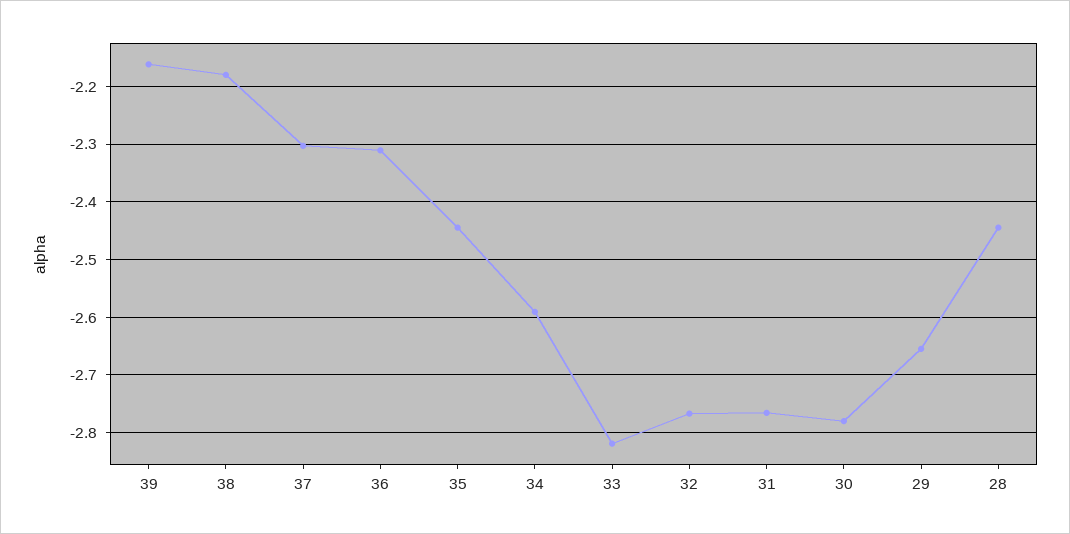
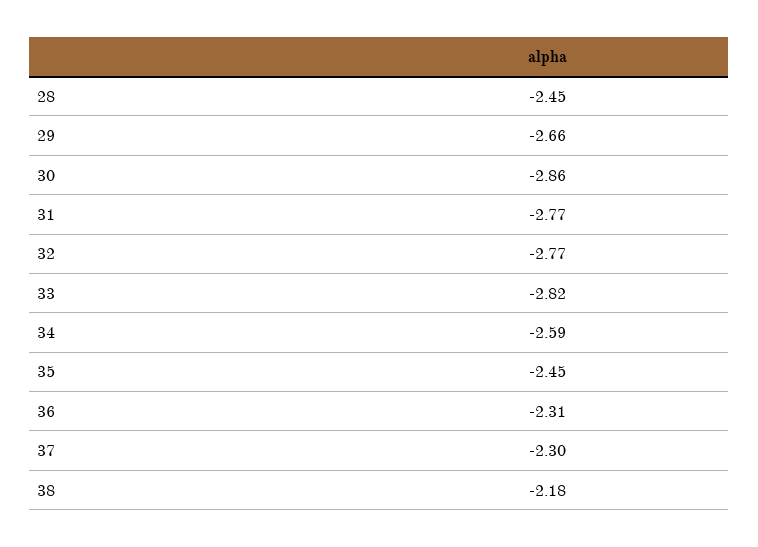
  {
-   "39": -2.16,
    "38": -2.18,
    "37": -2.3,
    "36": -2.31,
    "35": -2.45,
    "34": -2.59,
    "33": -2.82,
    "32": -2.77,
    "31": -2.77,
-   "30": -2.78,
+   "30": -2.86,
    "29": -2.66,
    "28": -2.45
  }

